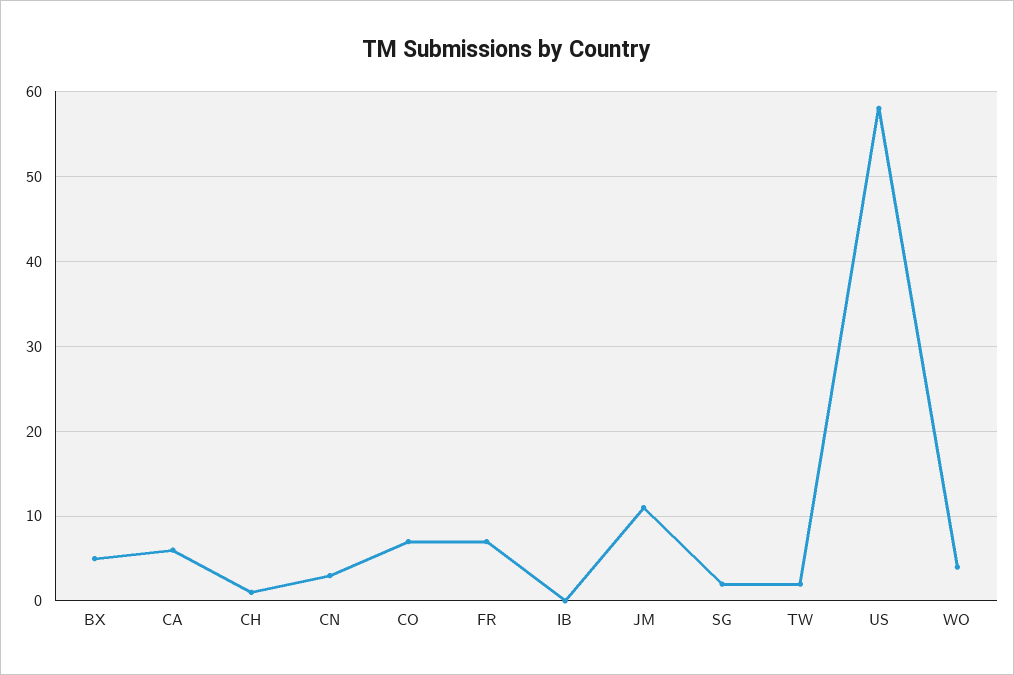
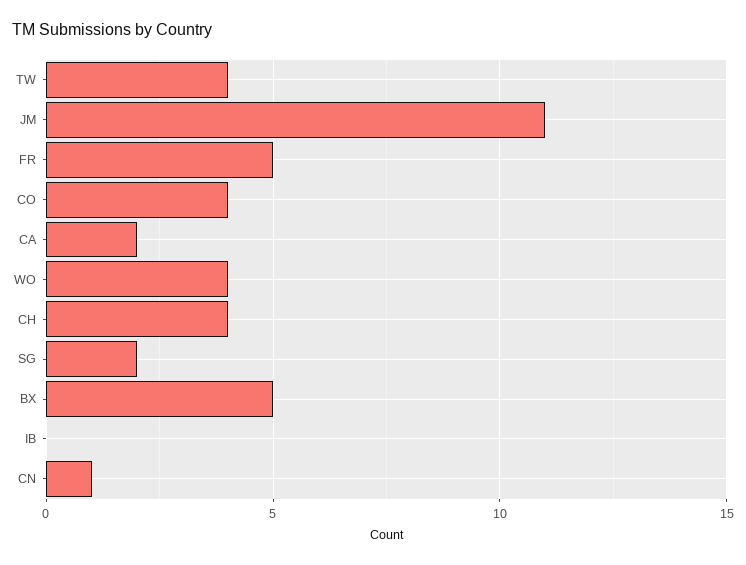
  {
    "BX": 5,
-   "CA": 6,
+   "CA": 2,
-   "CH": 1,
+   "CH": 4,
-   "CN": 3,
+   "CN": 1,
-   "CO": 7,
+   "CO": 4,
-   "FR": 7,
+   "FR": 5,
    "IB": 0,
    "JM": 11,
    "SG": 2,
-   "TW": 2,
+   "TW": 4,
-   "US": 58,
    "WO": 4
  }

